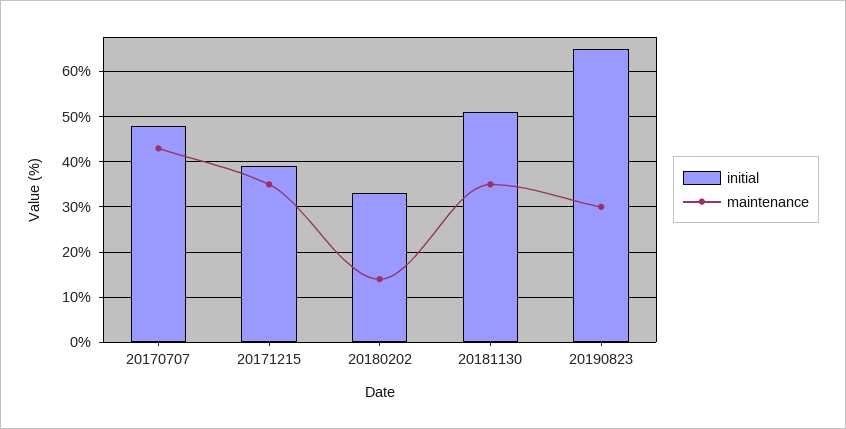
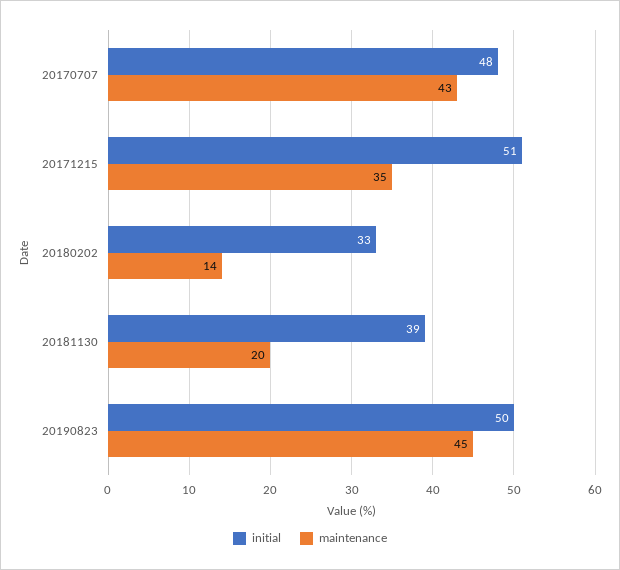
  {
    "initial": {
      "20170707": 48,
-     "20171215": 40,
+     "20171215": 51,
      "20180202": 33,
-     "20181130": 50,
+     "20181130": 39,
-     "20190823": 65
+     "20190823": 50
    },
    "maintenance": {
      "20170707": 43,
      "20171215": 35,
      "20180202": 14,
-     "20181130": 35,
+     "20181130": 20,
-     "20190823": 30
+     "20190823": 45
    }
  }

